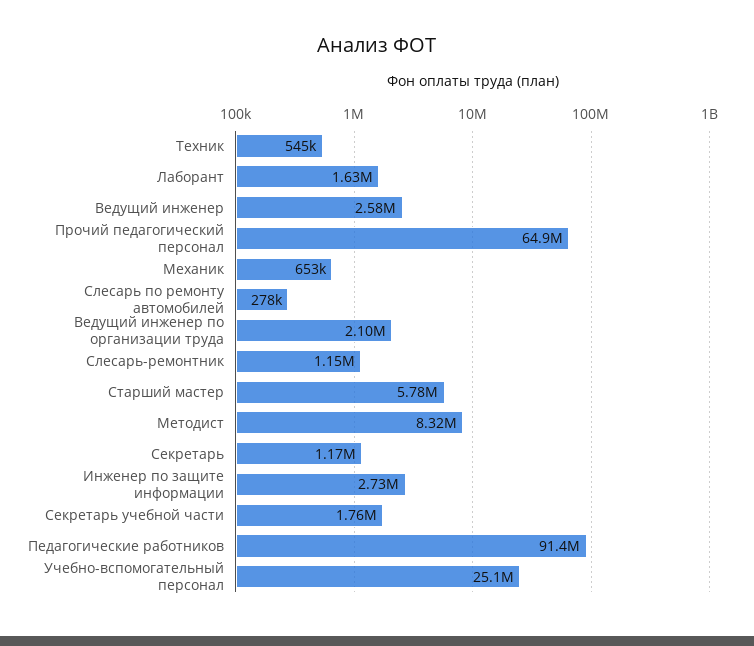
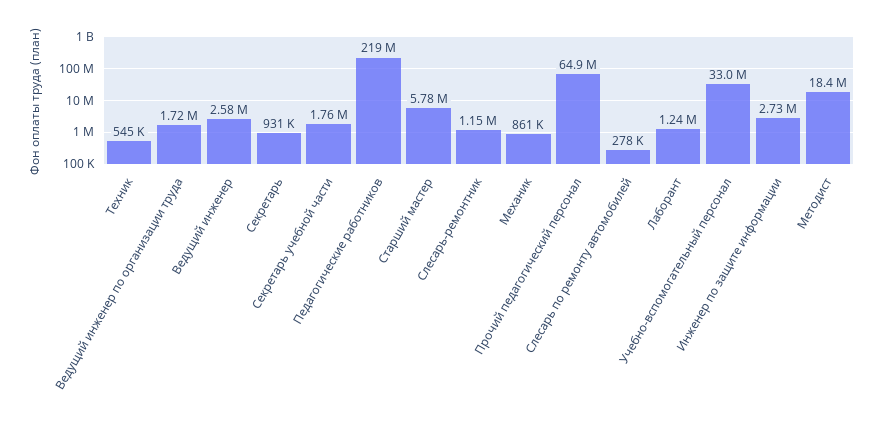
  {
    "Техник": 545000,
-   "Лаборант": 1630000,
+   "Лаборант": 1240000,
    "Ведущий инженер": 2580000,
    "Прочий педагогический персонал": 64900000,
-   "Механик": 653000,
+   "Механик": 861000,
    "Слесарь по ремонту автомобилей": 278000,
-   "Ведущий инженер по организации труда": 2100000,
+   "Ведущий инженер по организации труда": 1720000,
    "Слесарь-ремонтник": 1150000,
    "Старший мастер": 5780000,
-   "Методист": 8320000,
+   "Методист": 18400000,
-   "Секретарь": 1170000,
+   "Секретарь": 931000,
    "Инженер по защите информации": 2730000,
    "Секретарь учебной части": 1760000,
-   "Педагогические работников": 91400000,
+   "Педагогические работников": 219000000,
-   "Учебно-вспомогательный персонал": 25100000
+   "Учебно-вспомогательный персонал": 33000000
  }

